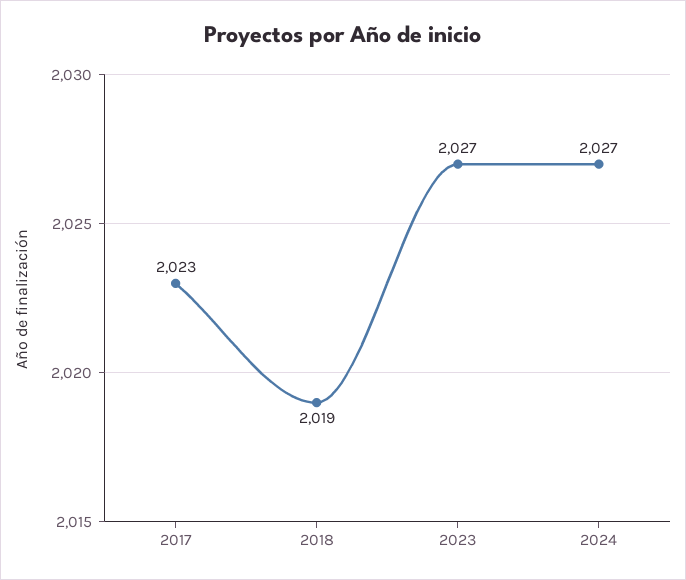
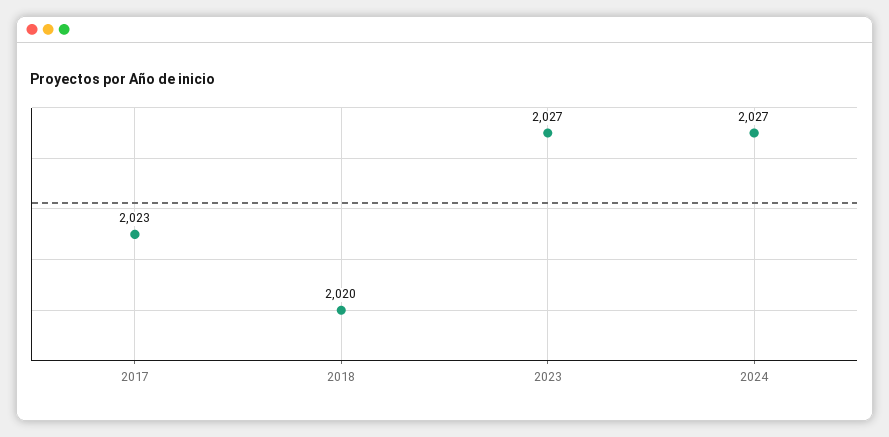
  {
    "2017": 2023,
-   "2018": 2019,
+   "2018": 2020,
    "2023": 2027,
    "2024": 2027
  }

